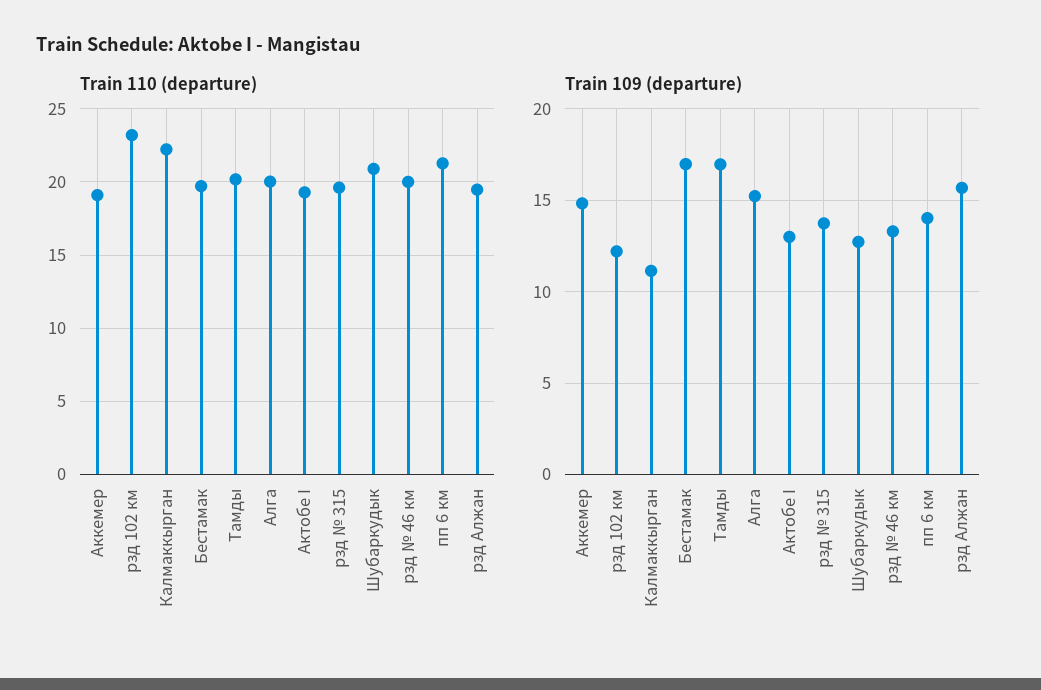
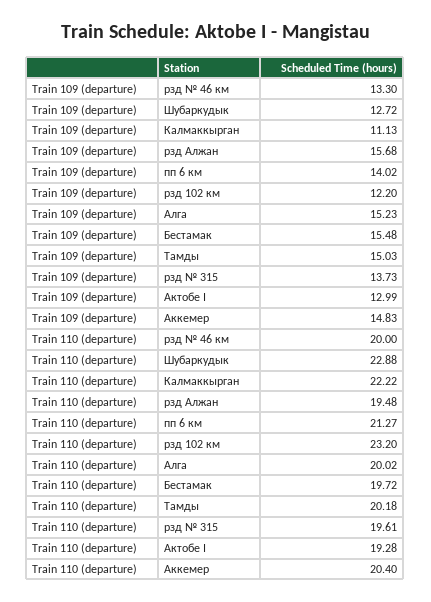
  {
    "Train 110 (departure)": {
-     "Аккемер": 19,
+     "Аккемер": 20.4,
      "рзд 102 км": 23.2,
      "Калмаккырган": 22.22,
      "Бестамак": 19.72,
      "Тамды": 20.18,
      "Алга": 20.02,
      "Актобе I": 19.28,
      "рзд № 315": 19.61,
-     "Шубаркудык": 21,
+     "Шубаркудык": 22.88,
      "рзд № 46 км": 20,
      "пп 6 км": 21.27,
      "рзд Алжан": 19.48
    },
    "Train 109 (departure)": {
      "Аккемер": 14.83,
      "рзд 102 км": 12.2,
      "Калмаккырган": 11.13,
-     "Бестамак": 17,
+     "Бестамак": 15.48,
-     "Тамды": 17,
+     "Тамды": 15.03,
      "Алга": 15.23,
      "Актобе I": 12.99,
      "рзд № 315": 13.73,
      "Шубаркудык": 12.72,
      "рзд № 46 км": 13.3,
      "пп 6 км": 14.02,
      "рзд Алжан": 15.68
    }
  }

